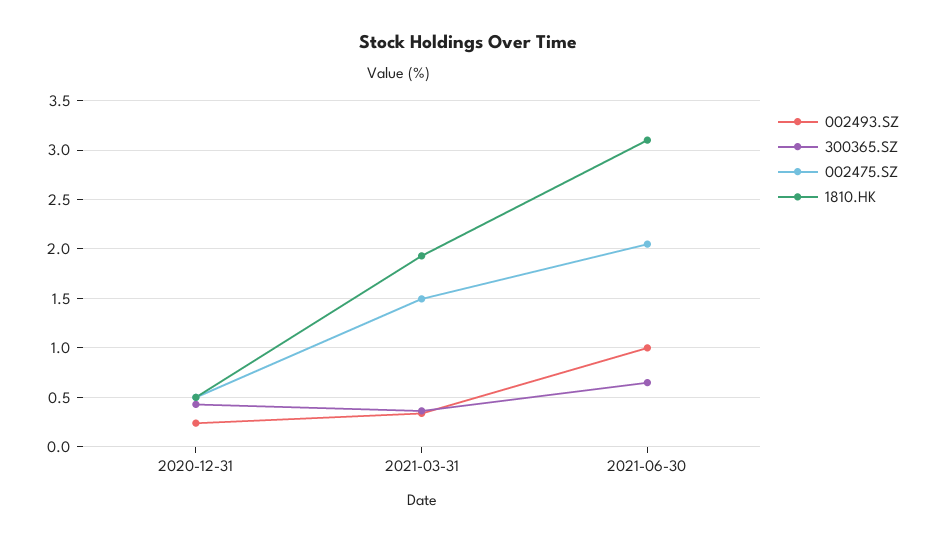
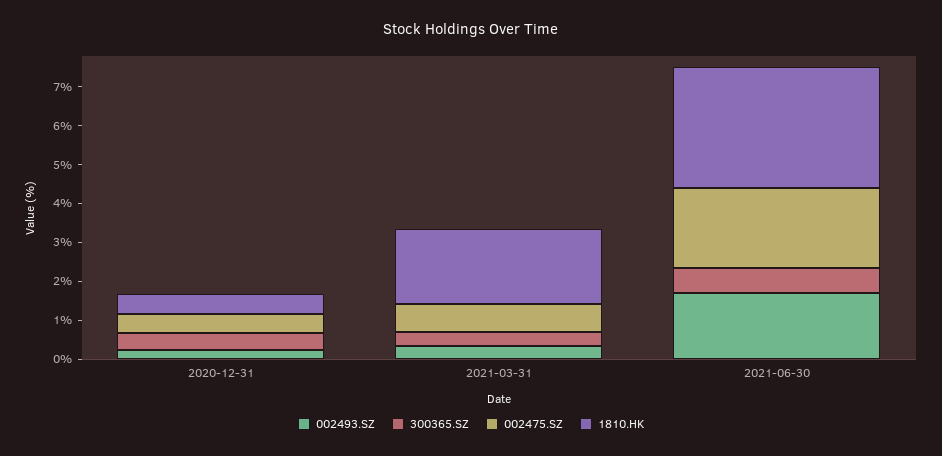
  {
    "002493.SZ": {
      "2020-12-31": 0.2,
      "2021-03-31": 0.3,
-     "2021-06-30": 1
+     "2021-06-30": 1.75
    },
    "300365.SZ": {
      "2020-12-31": 0.4,
      "2021-03-31": 0.4,
      "2021-06-30": 0.7
    },
    "002475.SZ": {
      "2020-12-31": 0.5,
-     "2021-03-31": 1.5,
+     "2021-03-31": 0.75,
      "2021-06-30": 2.1
    },
    "1810.HK": {
      "2020-12-31": 0.5,
      "2021-03-31": 1.9,
      "2021-06-30": 3.1
    }
  }

